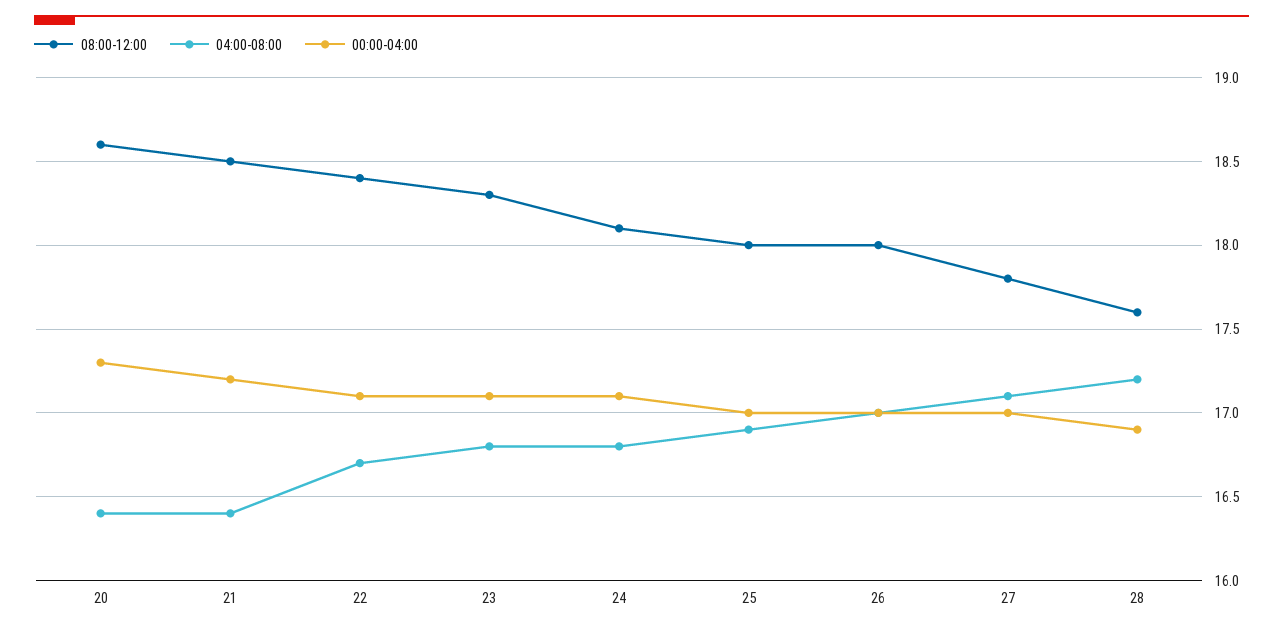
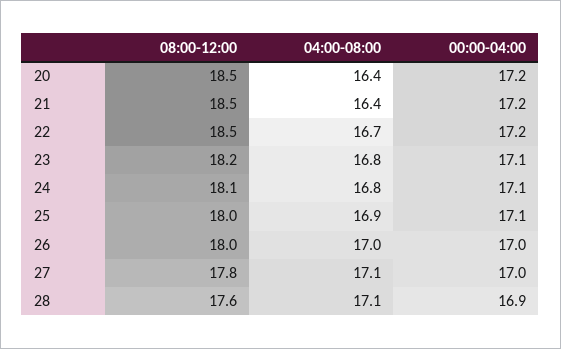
  {
    "08:00-12:00": {
-     "20": 18.6,
+     "20": 18.5,
      "21": 18.5,
-     "22": 18.4,
+     "22": 18.5,
-     "23": 18.3,
+     "23": 18.2,
      "24": 18.1,
      "25": 18,
      "26": 18,
      "27": 17.8,
      "28": 17.6
    },
    "04:00-08:00": {
      "20": 16.4,
      "21": 16.4,
      "22": 16.7,
      "23": 16.8,
      "24": 16.8,
      "25": 16.9,
      "26": 17,
      "27": 17.1,
-     "28": 17.2
+     "28": 17.1
    },
    "00:00-04:00": {
-     "20": 17.3,
+     "20": 17.2,
      "21": 17.2,
-     "22": 17.1,
+     "22": 17.2,
      "23": 17.1,
      "24": 17.1,
-     "25": 17,
+     "25": 17.1,
      "26": 17,
      "27": 17,
      "28": 16.9
    }
  }

